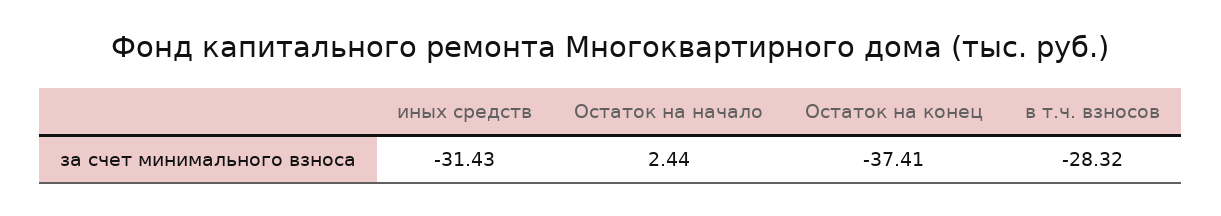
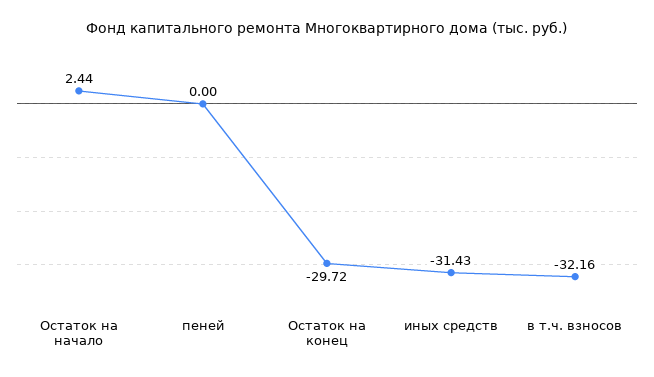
  {
    "иных средств": -31.43,
    "Остаток на начало": 2.44,
-   "Остаток на конец": -37.41,
+   "Остаток на конец": -29.72,
-   "в т.ч. взносов": -28.32
+   "в т.ч. взносов": -32.16,
+   "пеней": 0
  }

